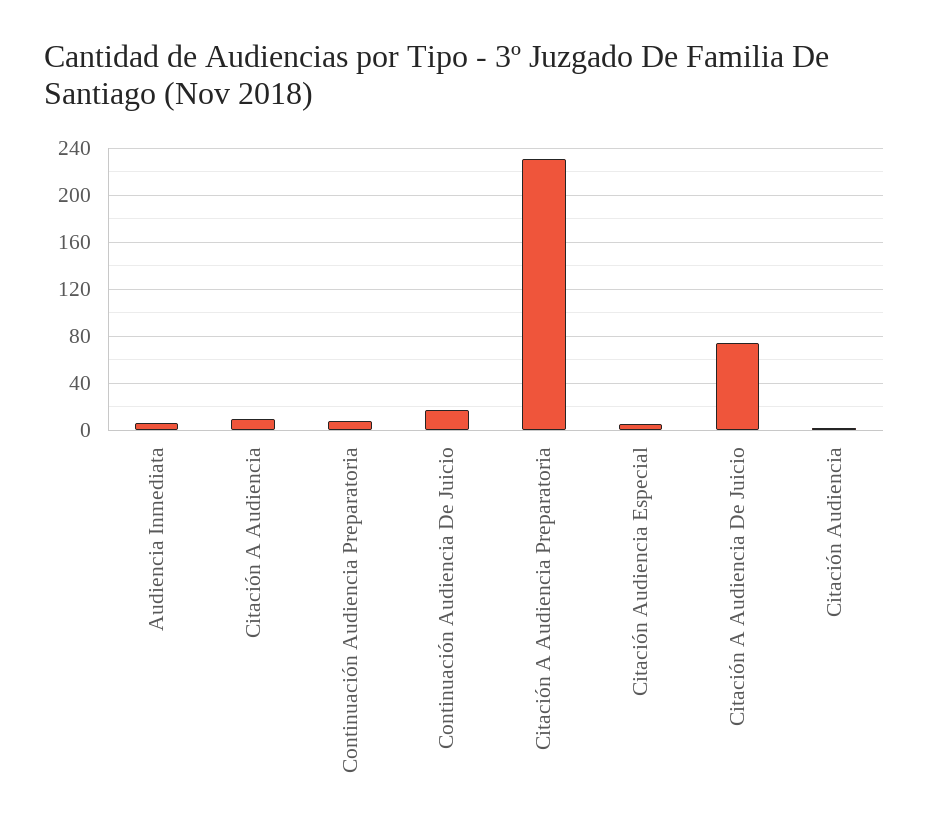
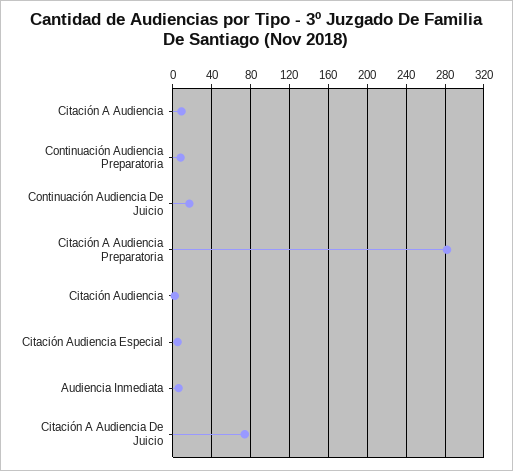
  {
    "Audiencia Inmediata": 10,
    "Citación A Audiencia": 10,
    "Continuación Audiencia Preparatoria": 10,
    "Continuación Audiencia De Juicio": 20,
-   "Citación A Audiencia Preparatoria": 230,
+   "Citación A Audiencia Preparatoria": 280,
    "Citación Audiencia Especial": 10,
    "Citación A Audiencia De Juicio": 70,
    "Citación Audiencia": 0
  }

